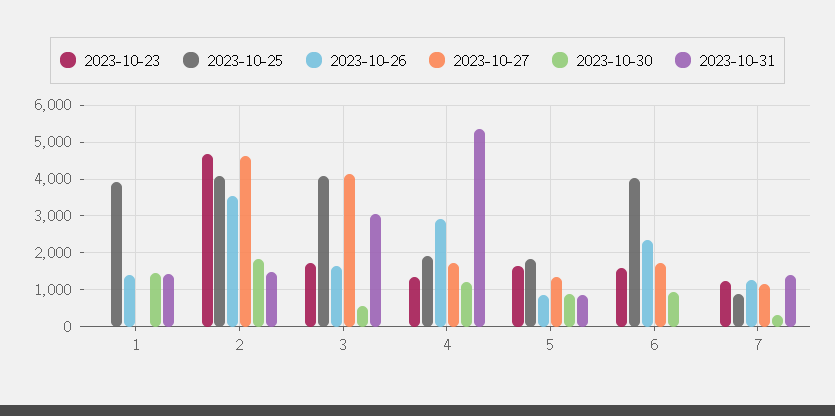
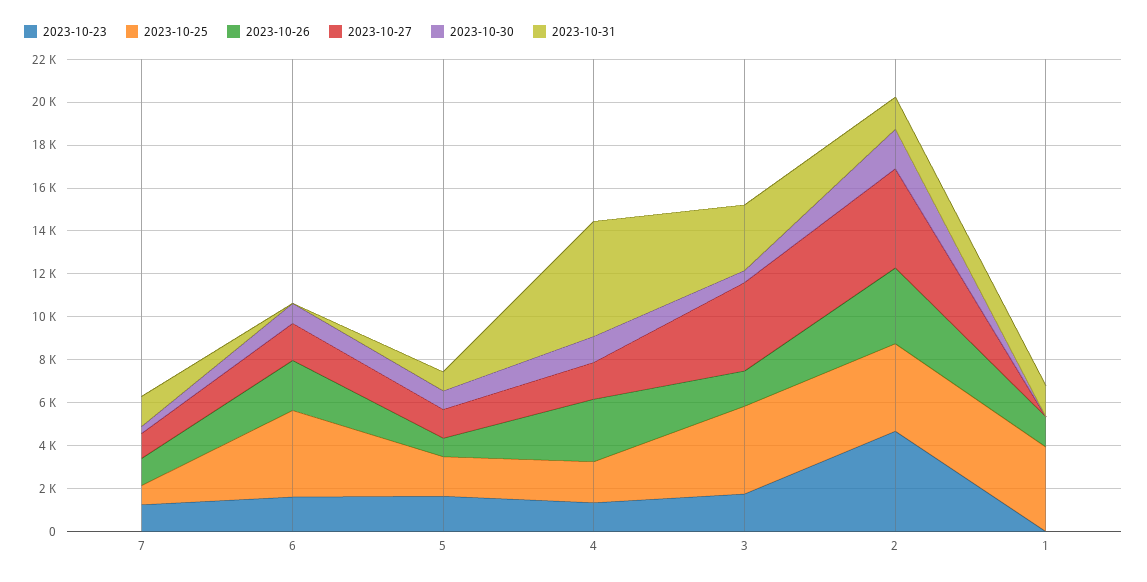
  {
    "2023-10-23": {
      "1": 0,
      "2": 4600,
      "3": 1800,
      "4": 1400,
      "5": 1600,
      "6": 1600,
      "7": 1200
    },
    "2023-10-25": {
      "1": 4000,
      "2": 4000,
      "3": 4000,
      "4": 2000,
      "5": 1800,
      "6": 4000,
      "7": 800
    },
    "2023-10-26": {
      "1": 1400,
      "2": 3600,
      "3": 1600,
      "4": 3000,
      "5": 800,
      "6": 2400,
      "7": 1200
    },
    "2023-10-27": {
      "1": 0,
      "2": 4600,
      "3": 4200,
      "4": 1800,
      "5": 1400,
      "6": 1800,
      "7": 1200
    },
    "2023-10-30": {
-     "1": 1400,
+     "1": 0,
      "2": 1800,
      "3": 600,
      "4": 1200,
      "5": 800,
      "6": 1000,
      "7": 400
    },
    "2023-10-31": {
      "1": 1400,
      "2": 1400,
      "3": 3000,
      "4": 5400,
      "5": 800,
      "6": 0,
      "7": 1400
    }
  }

